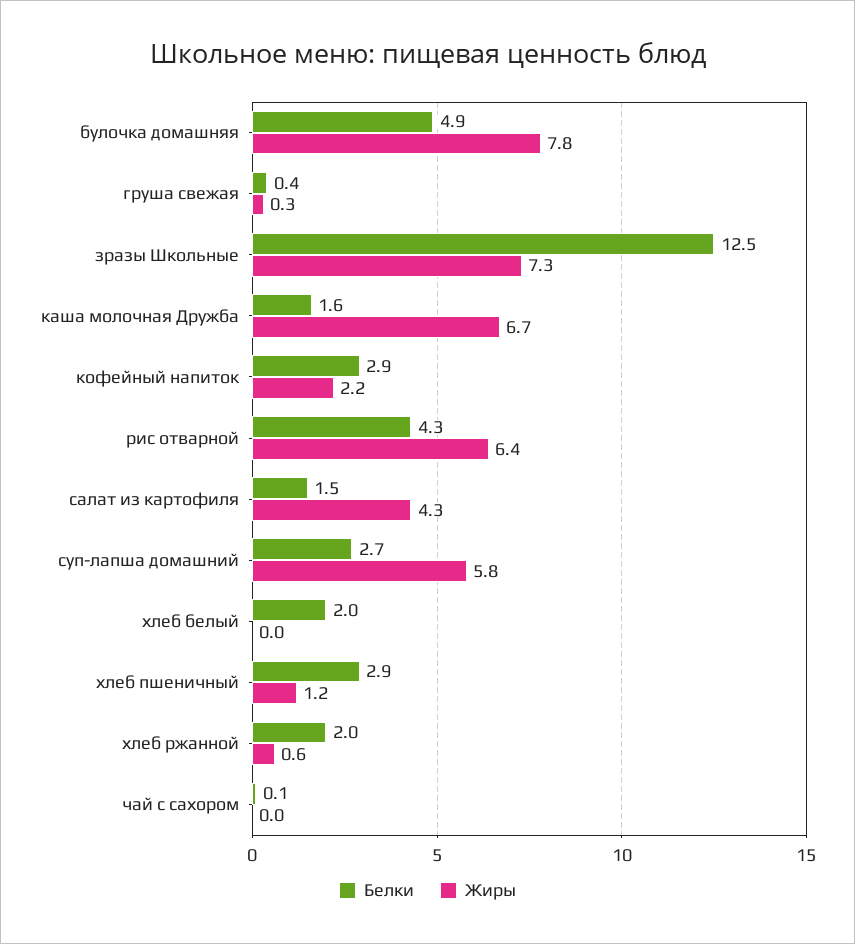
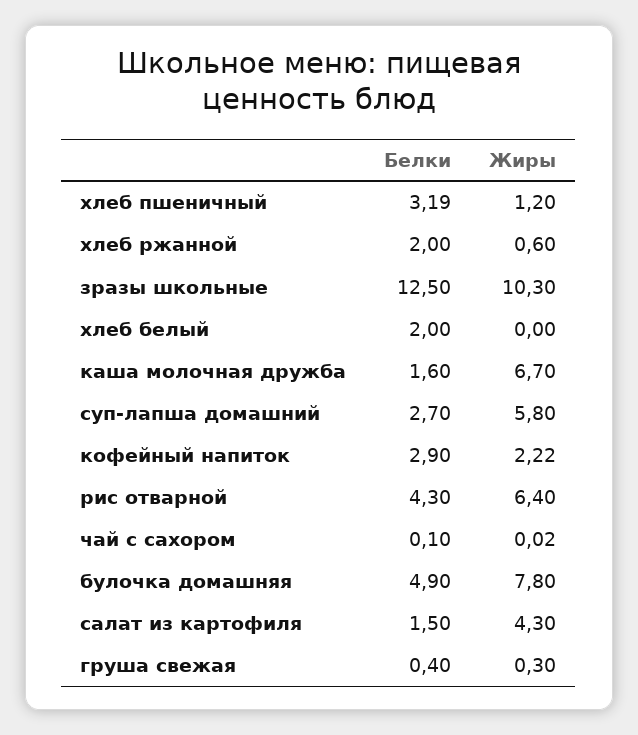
  {
    "Белки": {
      "булочка домашняя": 4.9,
      "груша свежая": 0.4,
      "зразы Школьные": 12.5,
      "каша молочная Дружба": 1.6,
      "кофейный напиток": 2.9,
      "рис отварной": 4.3,
      "салат из картофиля": 1.5,
      "суп-лапша домашний": 2.7,
      "хлеб белый": 2,
-     "хлеб пшеничный": 2.9,
+     "хлеб пшеничный": 3.19,
      "хлеб ржанной": 2,
      "чай с сахором": 0.1
    },
    "Жиры": {
      "булочка домашняя": 7.8,
      "груша свежая": 0.3,
-     "зразы Школьные": 7.3,
+     "зразы Школьные": 10.3,
      "каша молочная Дружба": 6.7,
      "кофейный напиток": 2.22,
      "рис отварной": 6.4,
      "салат из картофиля": 4.3,
      "суп-лапша домашний": 5.8,
      "хлеб белый": 0,
      "хлеб пшеничный": 1.2,
      "хлеб ржанной": 0.6,
      "чай с сахором": 0.02
    }
  }

